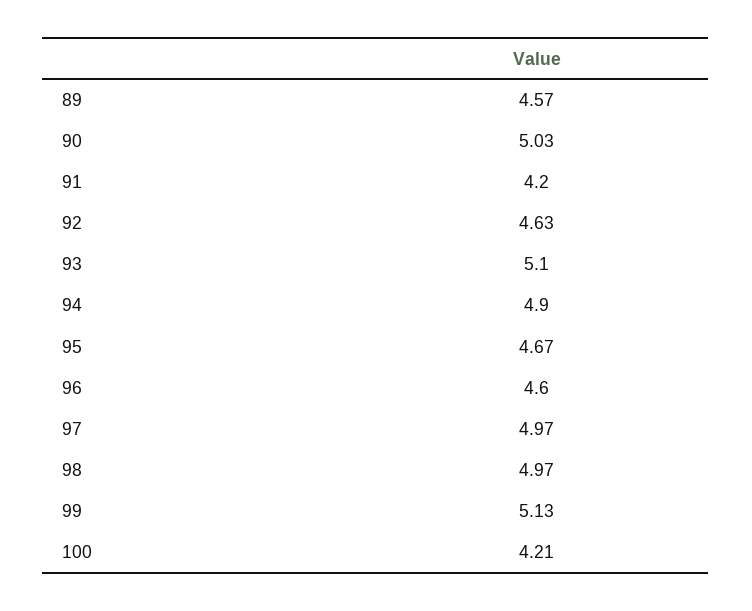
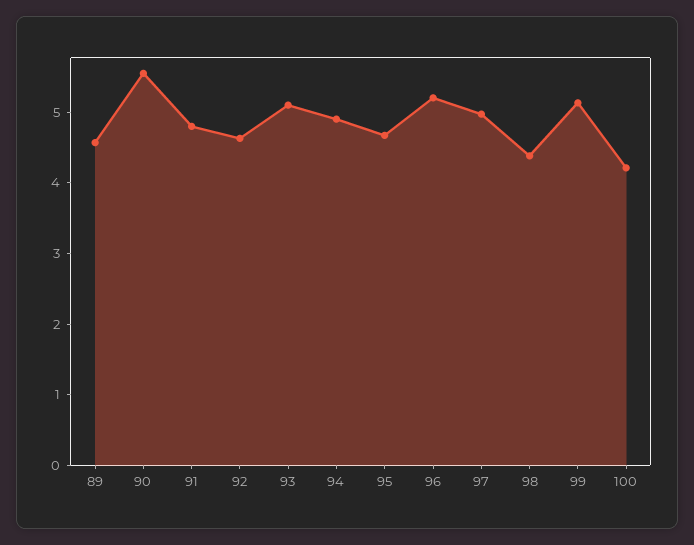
  {
    "89": 4.57,
-   "90": 5.03,
+   "90": 5.6,
-   "91": 4.2,
+   "91": 4.8,
    "92": 4.63,
    "93": 5.1,
    "94": 4.9,
    "95": 4.67,
-   "96": 4.6,
+   "96": 5.2,
    "97": 4.97,
-   "98": 4.97,
+   "98": 4.4,
    "99": 5.13,
    "100": 4.21
  }

